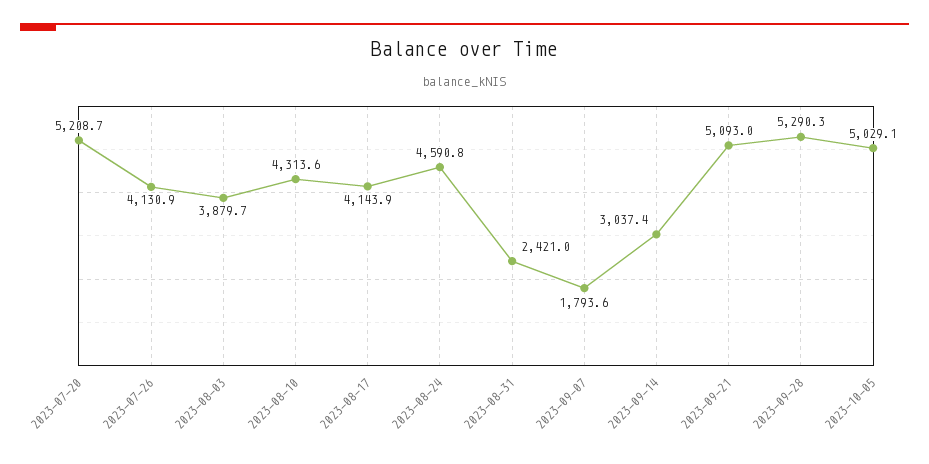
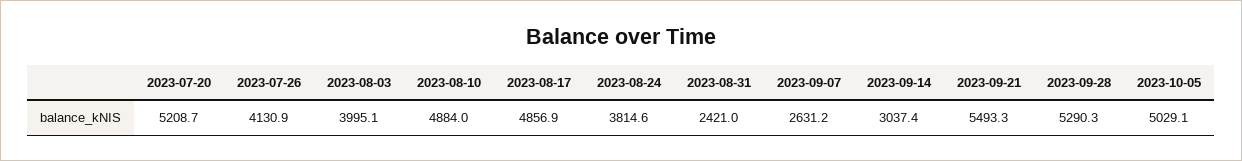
  {
    "2023-07-20": 5208.7,
    "2023-07-26": 4130.9,
-   "2023-08-03": 3879.7,
+   "2023-08-03": 3995.1,
-   "2023-08-10": 4313.6,
+   "2023-08-10": 4884,
-   "2023-08-17": 4143.9,
+   "2023-08-17": 4856.9,
-   "2023-08-24": 4590.8,
+   "2023-08-24": 3814.6,
    "2023-08-31": 2421,
-   "2023-09-07": 1793.6,
+   "2023-09-07": 2631.2,
    "2023-09-14": 3037.4,
-   "2023-09-21": 5093,
+   "2023-09-21": 5493.3,
    "2023-09-28": 5290.3,
    "2023-10-05": 5029.1
  }

